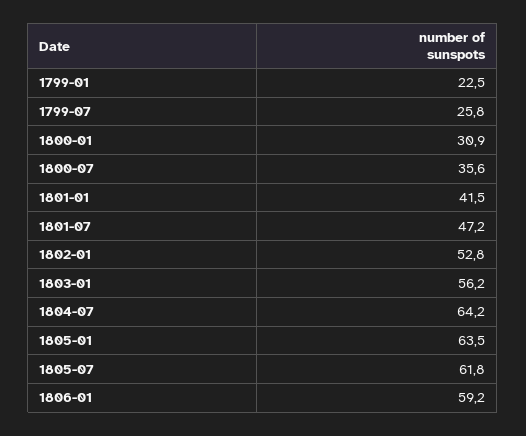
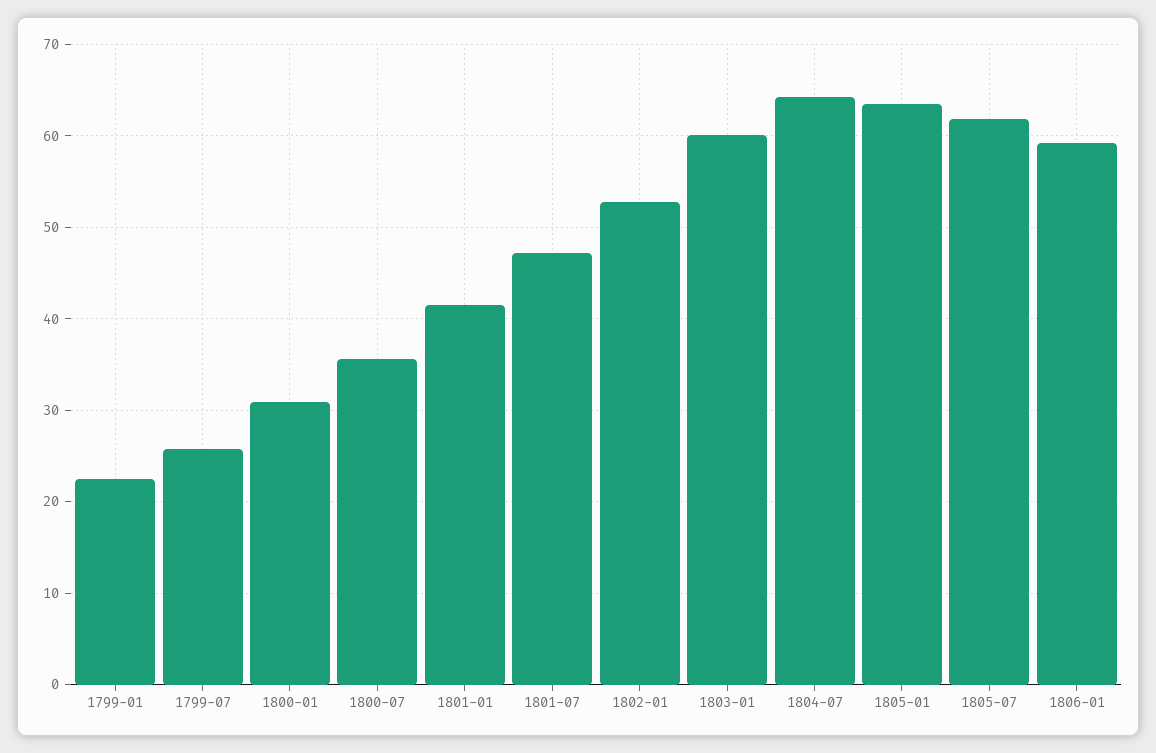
  {
    "1799-01": 22.5,
    "1799-07": 25.8,
    "1800-01": 30.9,
    "1800-07": 35.6,
    "1801-01": 41.5,
    "1801-07": 47.2,
    "1802-01": 52.8,
-   "1803-01": 56.2,
+   "1803-01": 60,
    "1804-07": 64.2,
    "1805-01": 63.5,
    "1805-07": 61.8,
    "1806-01": 59.2
  }

